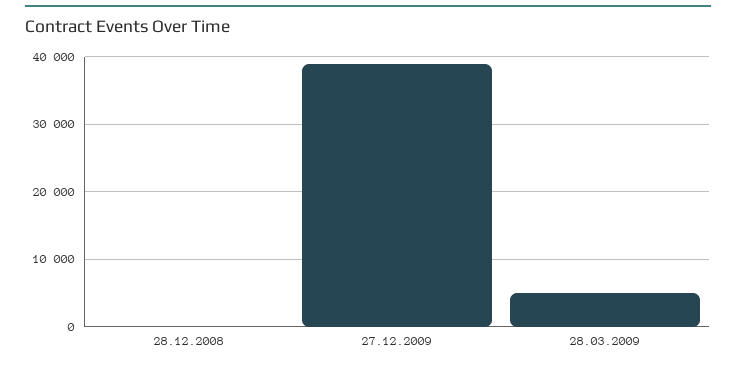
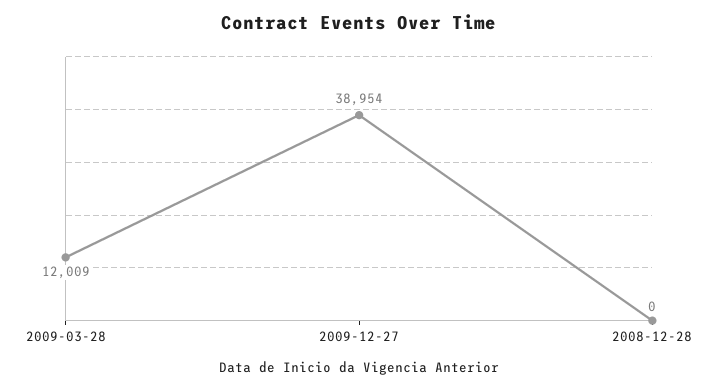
  {
    "28.12.2008": 0,
    "27.12.2009": 38954,
-   "28.03.2009": 5000
+   "28.03.2009": 12009
  }

